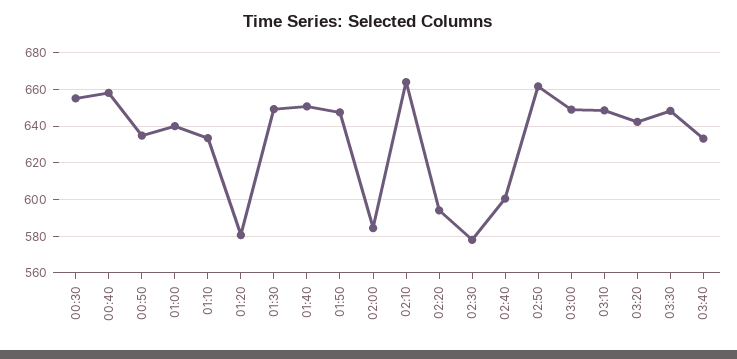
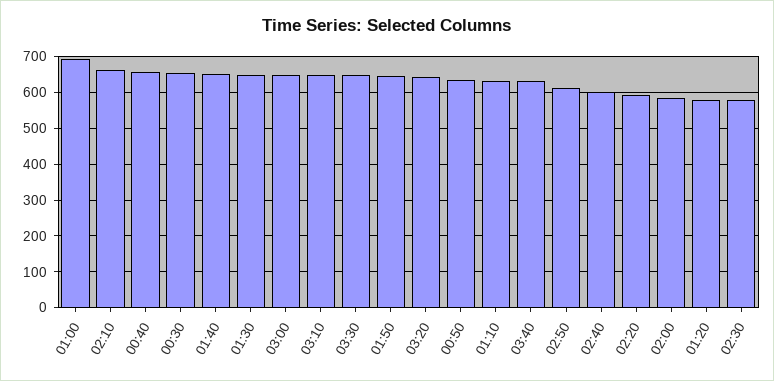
  {
    "00:30": 655,
    "00:40": 660,
    "00:50": 635,
-   "01:00": 640,
+   "01:00": 700,
    "01:10": 635,
    "01:20": 580,
    "01:30": 650,
    "01:40": 650,
    "01:50": 650,
    "02:00": 585,
    "02:10": 665,
    "02:20": 595,
    "02:30": 580,
    "02:40": 600,
-   "02:50": 660,
+   "02:50": 620,
    "03:00": 650,
    "03:10": 650,
    "03:20": 640,
    "03:30": 650,
    "03:40": 635
  }

